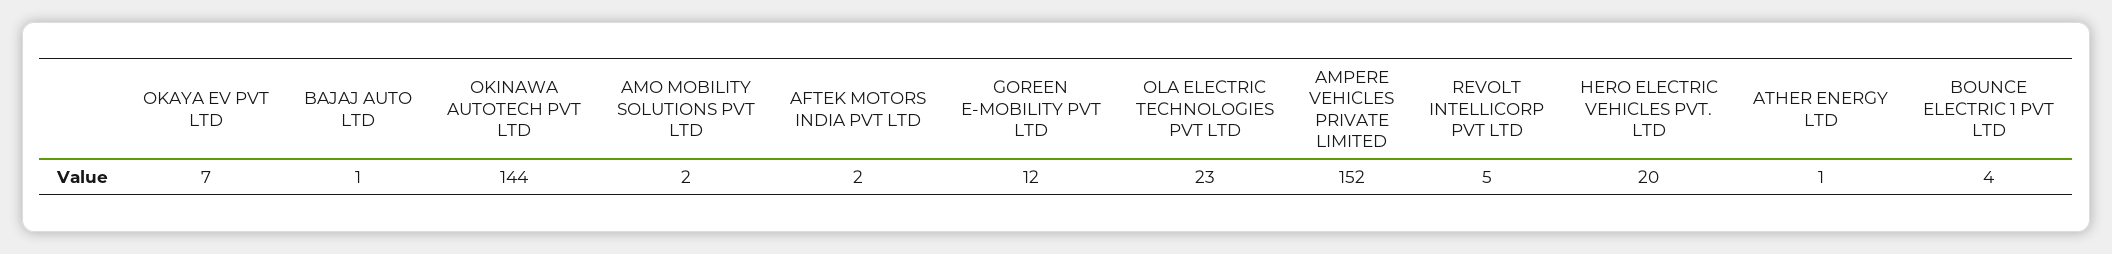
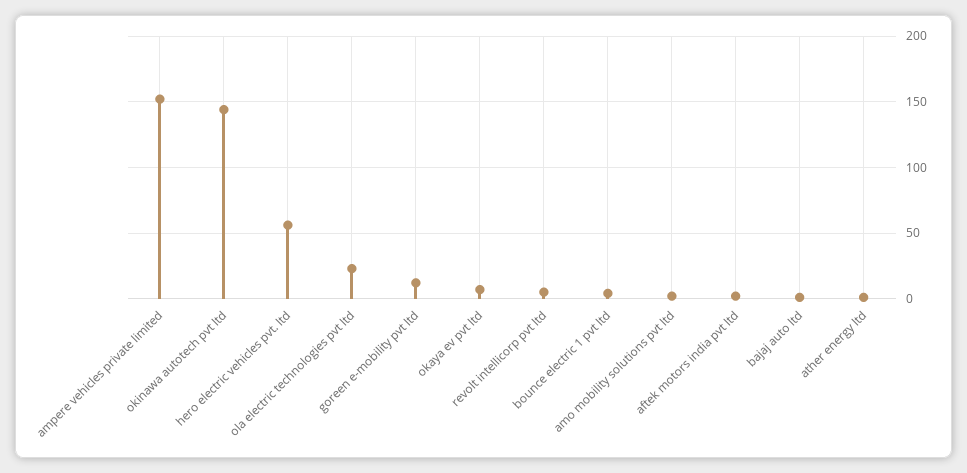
  {
    "OKAYA EV PVT LTD": 7,
    "BAJAJ AUTO LTD": 1,
    "OKINAWA AUTOTECH PVT LTD": 144,
    "AMO MOBILITY SOLUTIONS PVT LTD": 2,
    "AFTEK MOTORS INDIA PVT LTD": 2,
    "GOREEN E-MOBILITY PVT LTD": 12,
    "OLA ELECTRIC TECHNOLOGIES PVT LTD": 23,
    "AMPERE VEHICLES PRIVATE LIMITED": 152,
    "REVOLT INTELLICORP PVT LTD": 5,
-   "HERO ELECTRIC VEHICLES PVT. LTD": 20,
+   "HERO ELECTRIC VEHICLES PVT. LTD": 55,
    "ATHER ENERGY LTD": 1,
    "BOUNCE ELECTRIC 1 PVT LTD": 4
  }

